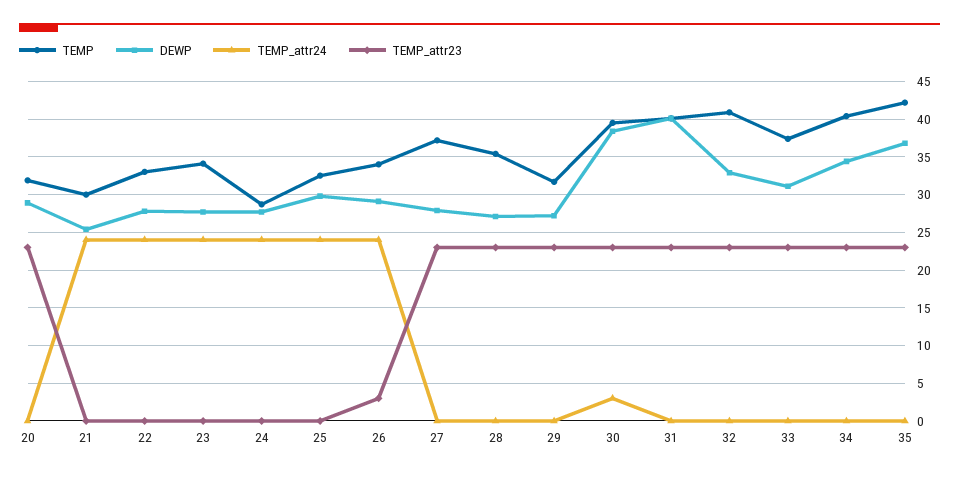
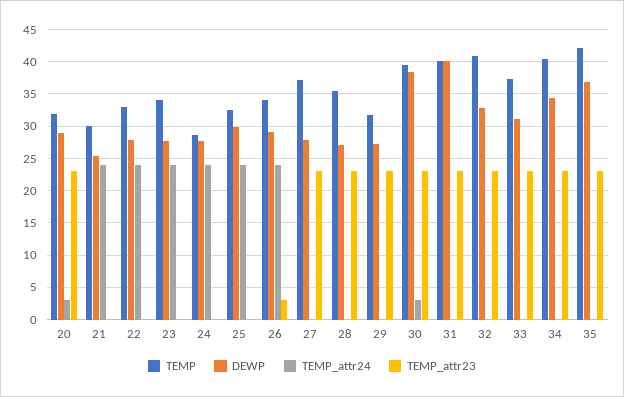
  {
    "TEMP": {
      "20": 32,
      "21": 30,
      "22": 33,
      "23": 34,
      "24": 29,
      "25": 33,
      "26": 34,
      "27": 37,
      "28": 35,
      "29": 32,
      "30": 40,
      "31": 40,
      "32": 41,
      "33": 37,
      "34": 40,
      "35": 42
    },
    "DEWP": {
      "20": 29,
      "21": 25,
      "22": 28,
      "23": 28,
      "24": 28,
      "25": 30,
      "26": 29,
      "27": 28,
      "28": 27,
      "29": 27,
      "30": 38,
      "31": 40,
      "32": 33,
      "33": 31,
      "34": 34,
      "35": 37
    },
    "TEMP_attr24": {
-     "20": 0,
+     "20": 3,
      "21": 24,
      "22": 24,
      "23": 24,
      "24": 24,
      "25": 24,
      "26": 24,
      "27": 0,
      "28": 0,
      "29": 0,
      "30": 3,
      "31": 0,
      "32": 0,
      "33": 0,
      "34": 0,
      "35": 0
    },
    "TEMP_attr23": {
      "20": 23,
      "21": 0,
      "22": 0,
      "23": 0,
      "24": 0,
      "25": 0,
      "26": 3,
      "27": 23,
      "28": 23,
      "29": 23,
      "30": 23,
      "31": 23,
      "32": 23,
      "33": 23,
      "34": 23,
      "35": 23
    }
  }

